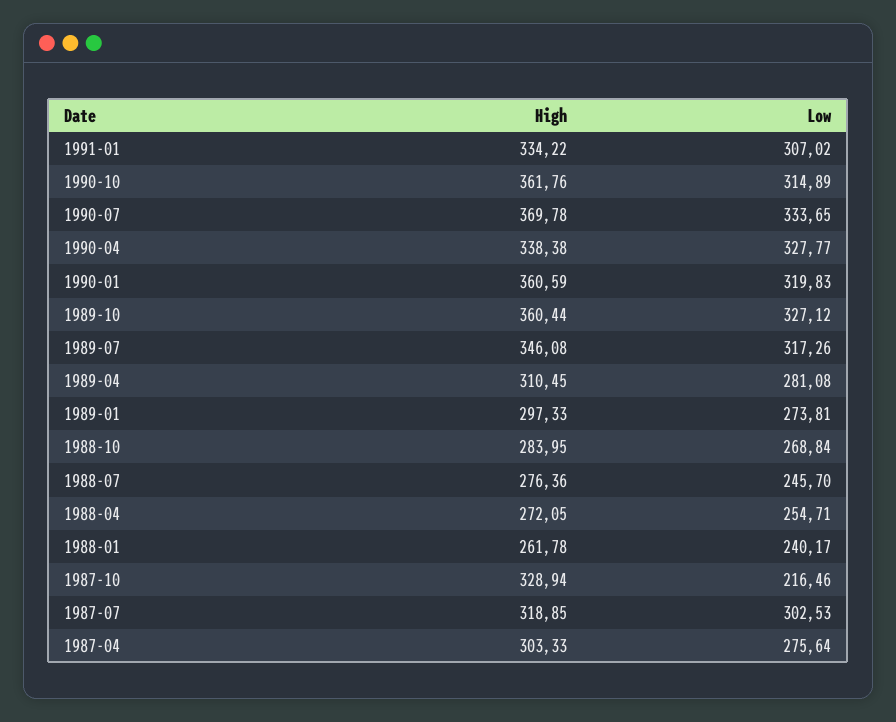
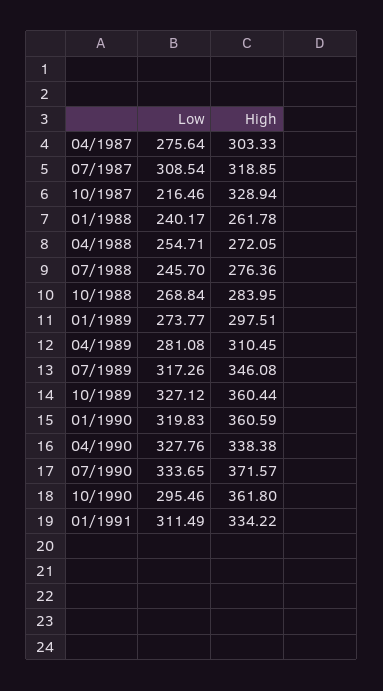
  {
    "High": {
      "1991-01": 334.22,
-     "1990-10": 361.76,
+     "1990-10": 361.8,
-     "1990-07": 369.78,
+     "1990-07": 371.57,
      "1990-04": 338.38,
      "1990-01": 360.59,
      "1989-10": 360.44,
      "1989-07": 346.08,
      "1989-04": 310.45,
-     "1989-01": 297.33,
+     "1989-01": 297.51,
      "1988-10": 283.95,
      "1988-07": 276.36,
      "1988-04": 272.05,
      "1988-01": 261.78,
      "1987-10": 328.94,
      "1987-07": 318.85,
      "1987-04": 303.33
    },
    "Low": {
-     "1991-01": 307.02,
+     "1991-01": 311.49,
-     "1990-10": 314.89,
+     "1990-10": 295.46,
      "1990-07": 333.65,
-     "1990-04": 327.77,
+     "1990-04": 327.76,
      "1990-01": 319.83,
      "1989-10": 327.12,
      "1989-07": 317.26,
      "1989-04": 281.08,
-     "1989-01": 273.81,
+     "1989-01": 273.77,
      "1988-10": 268.84,
      "1988-07": 245.7,
      "1988-04": 254.71,
      "1988-01": 240.17,
      "1987-10": 216.46,
-     "1987-07": 302.53,
+     "1987-07": 308.54,
      "1987-04": 275.64
    }
  }

